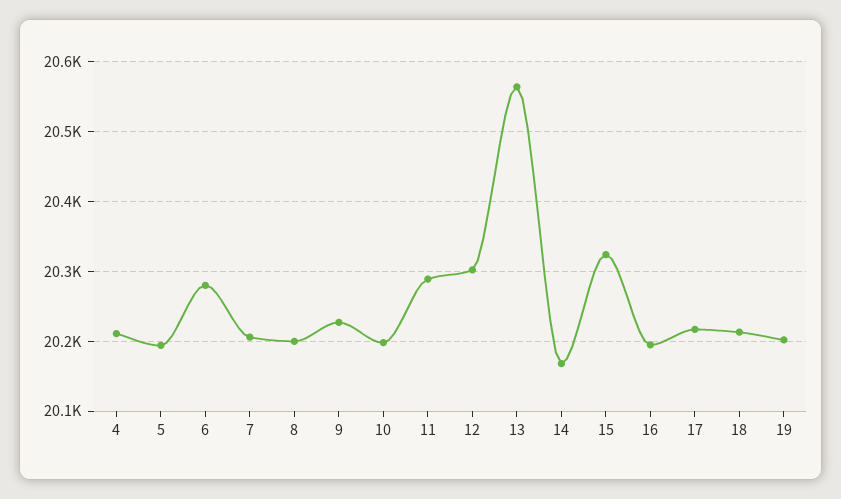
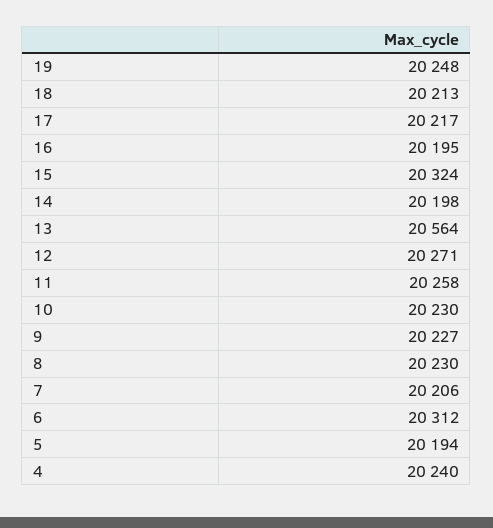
  {
-   "4": 20210,
+   "4": 20240,
    "5": 20194,
-   "6": 20280,
+   "6": 20312,
    "7": 20206,
-   "8": 20200,
+   "8": 20230,
    "9": 20227,
-   "10": 20200,
+   "10": 20230,
-   "11": 20290,
+   "11": 20258,
-   "12": 20300,
+   "12": 20271,
    "13": 20564,
-   "14": 20170,
+   "14": 20198,
    "15": 20324,
    "16": 20195,
    "17": 20217,
    "18": 20213,
-   "19": 20200
+   "19": 20248
  }

